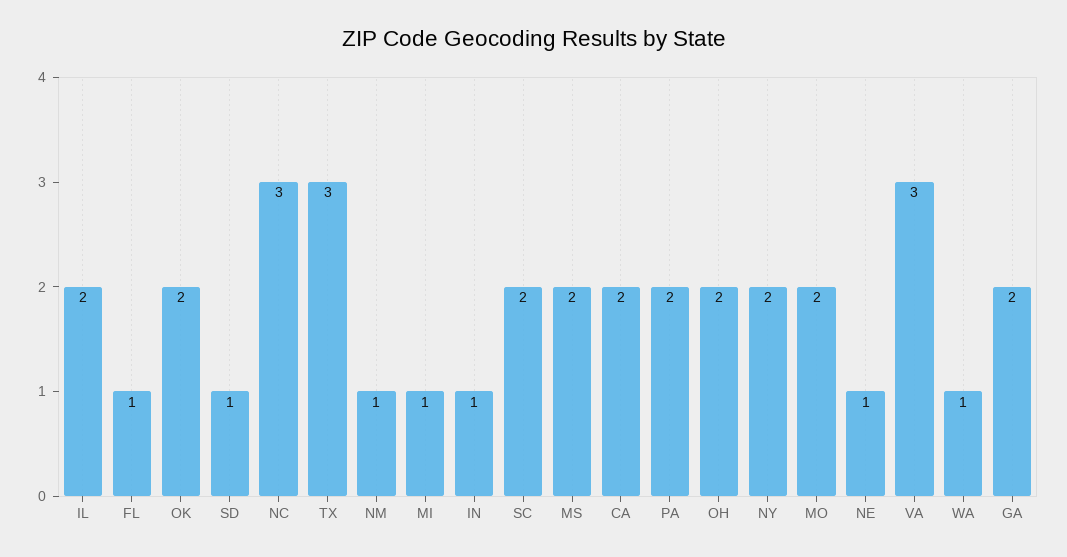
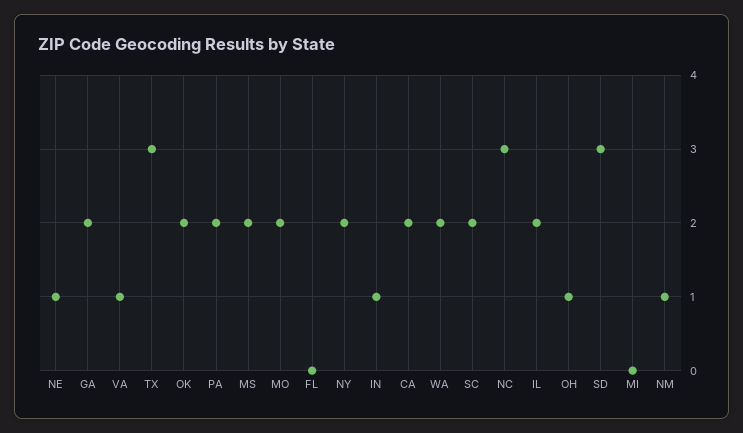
  {
    "IL": 2,
-   "FL": 1,
+   "FL": 0,
    "OK": 2,
-   "SD": 1,
+   "SD": 3,
    "NC": 3,
    "TX": 3,
    "NM": 1,
-   "MI": 1,
+   "MI": 0,
    "IN": 1,
    "SC": 2,
    "MS": 2,
    "CA": 2,
    "PA": 2,
-   "OH": 2,
+   "OH": 1,
    "NY": 2,
    "MO": 2,
    "NE": 1,
-   "VA": 3,
+   "VA": 1,
-   "WA": 1,
+   "WA": 2,
    "GA": 2
  }

